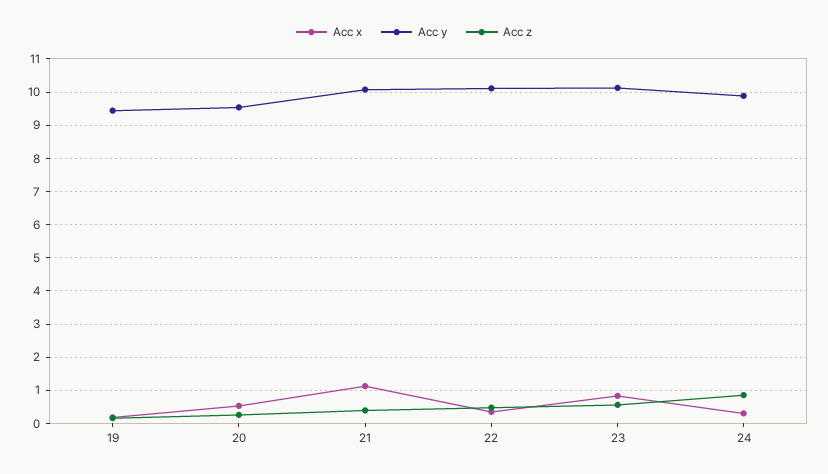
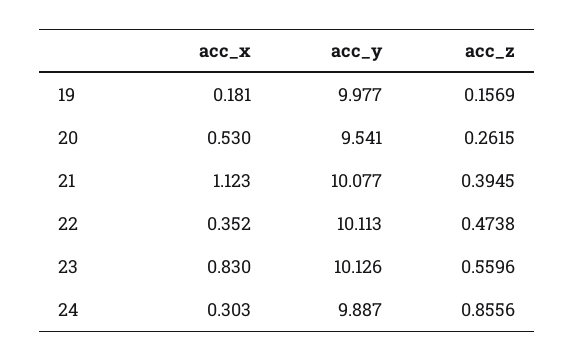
  {
    "Acc x": {
      "19": 0.181,
      "20": 0.53,
      "21": 1.123,
      "22": 0.352,
      "23": 0.83,
      "24": 0.303
    },
    "Acc y": {
-     "19": 9.4,
+     "19": 9.977,
      "20": 9.541,
      "21": 10.077,
      "22": 10.113,
      "23": 10.126,
      "24": 9.887
    },
    "Acc z": {
      "19": 0.1569,
      "20": 0.2615,
      "21": 0.3945,
      "22": 0.4738,
      "23": 0.5596,
      "24": 0.8556
    }
  }

